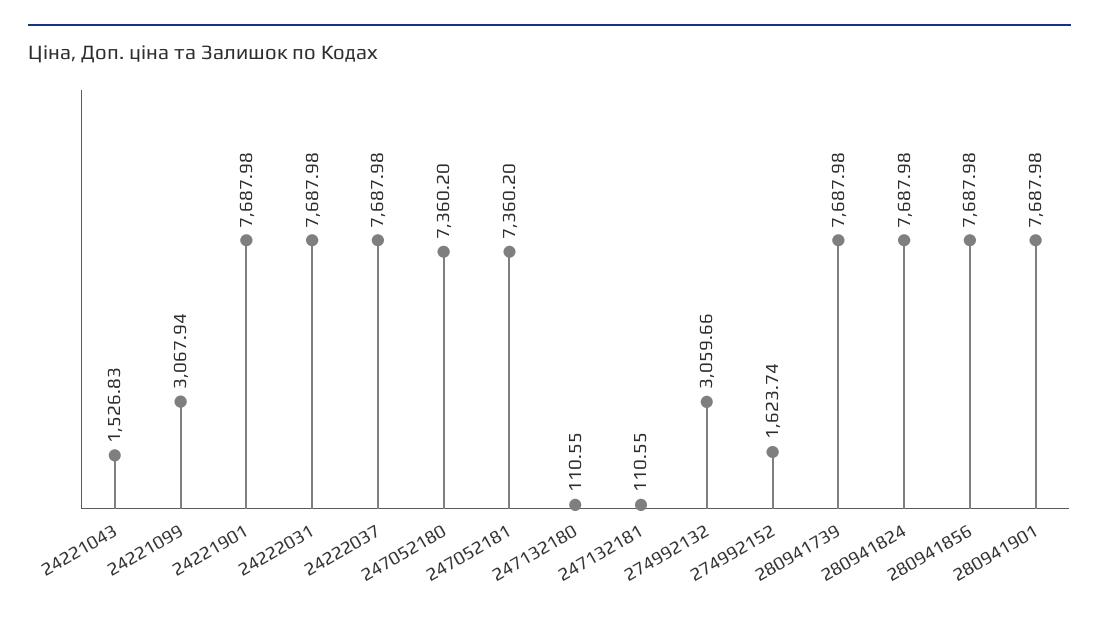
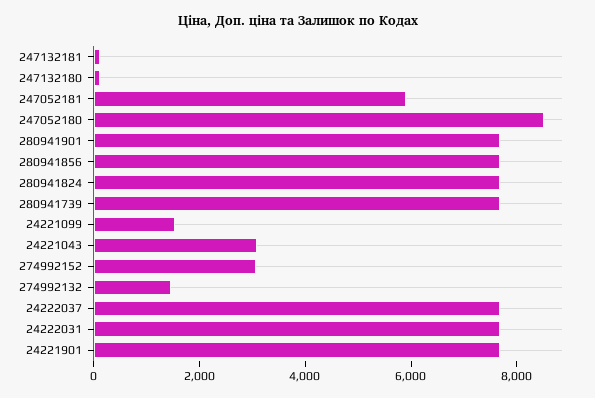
  {
-   "24221043": 1526.83,
+   "24221043": 3000,
-   "24221099": 3067.94,
+   "24221099": 1500,
    "24221901": 7687.98,
    "24222031": 7687.98,
    "24222037": 7687.98,
-   "247052180": 7360.2,
+   "247052180": 8500,
-   "247052181": 7360.2,
+   "247052181": 6000,
    "247132180": 110.55,
    "247132181": 110.55,
-   "274992132": 3059.66,
+   "274992132": 1500,
-   "274992152": 1623.74,
+   "274992152": 3000,
    "280941739": 7687.98,
    "280941824": 7687.98,
    "280941856": 7687.98,
    "280941901": 7687.98
  }

